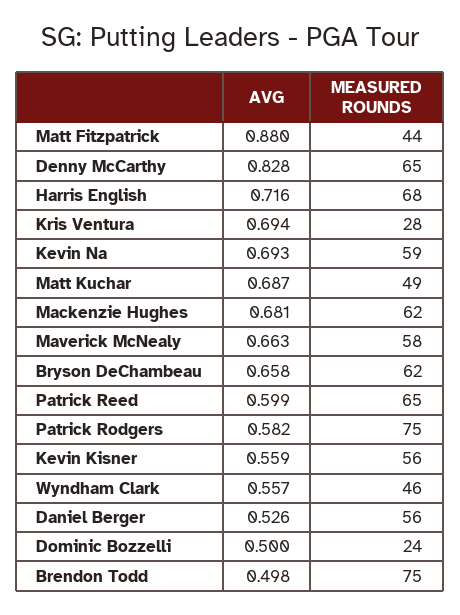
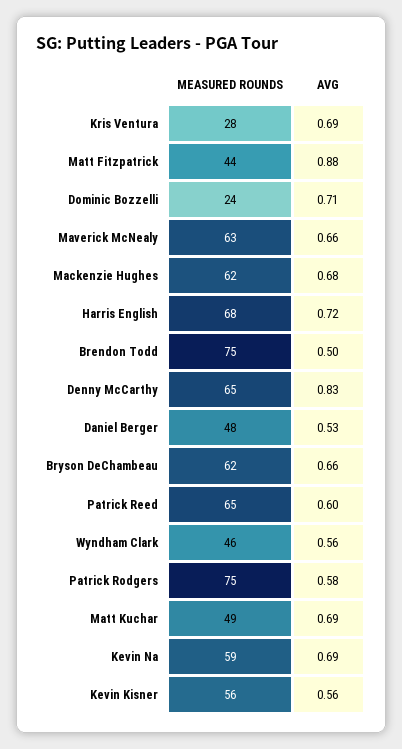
  {
    "AVG": {
      "Matt Fitzpatrick": 0.88,
      "Denny McCarthy": 0.828,
      "Harris English": 0.716,
      "Kris Ventura": 0.694,
      "Kevin Na": 0.693,
      "Matt Kuchar": 0.687,
      "Mackenzie Hughes": 0.681,
      "Maverick McNealy": 0.663,
      "Bryson DeChambeau": 0.658,
      "Patrick Reed": 0.599,
      "Patrick Rodgers": 0.582,
      "Kevin Kisner": 0.559,
      "Wyndham Clark": 0.557,
      "Daniel Berger": 0.526,
-     "Dominic Bozzelli": 0.5,
+     "Dominic Bozzelli": 0.71,
      "Brendon Todd": 0.498
    },
    "MEASURED ROUNDS": {
      "Matt Fitzpatrick": 44,
      "Denny McCarthy": 65,
      "Harris English": 68,
      "Kris Ventura": 28,
      "Kevin Na": 59,
      "Matt Kuchar": 49,
      "Mackenzie Hughes": 62,
-     "Maverick McNealy": 58,
+     "Maverick McNealy": 63,
      "Bryson DeChambeau": 62,
      "Patrick Reed": 65,
      "Patrick Rodgers": 75,
      "Kevin Kisner": 56,
      "Wyndham Clark": 46,
-     "Daniel Berger": 56,
+     "Daniel Berger": 48,
      "Dominic Bozzelli": 24,
      "Brendon Todd": 75
    }
  }

